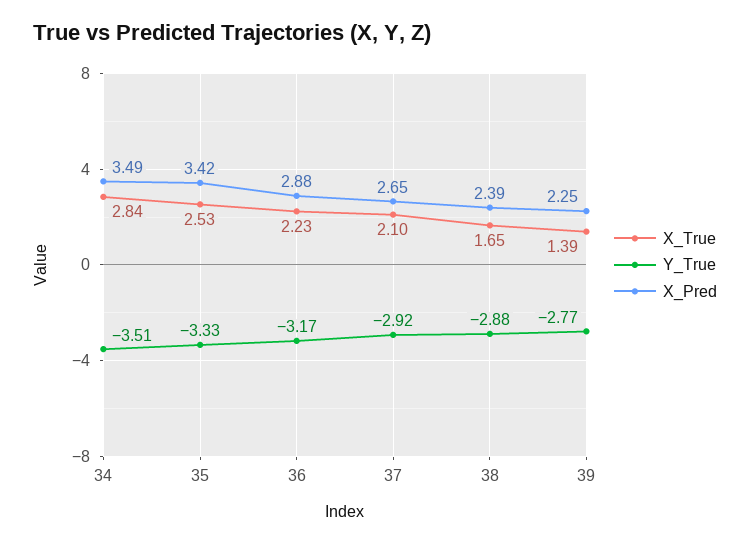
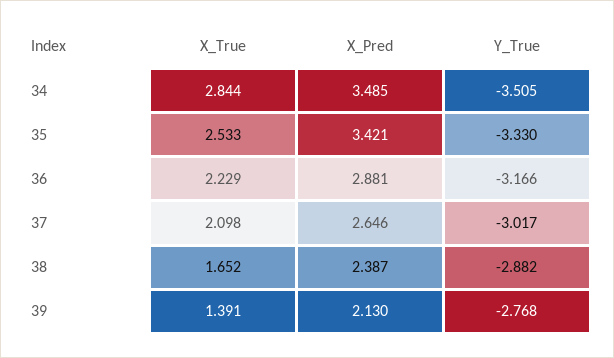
  {
    "X_True": {
      "34": 2.844,
      "35": 2.533,
      "36": 2.229,
      "37": 2.098,
      "38": 1.652,
      "39": 1.391
    },
    "Y_True": {
      "34": -3.505,
      "35": -3.33,
      "36": -3.166,
-     "37": -2.92,
+     "37": -3.017,
      "38": -2.882,
      "39": -2.768
    },
    "X_Pred": {
      "34": 3.485,
      "35": 3.421,
      "36": 2.881,
      "37": 2.646,
      "38": 2.387,
-     "39": 2.25
+     "39": 2.13
    }
  }

